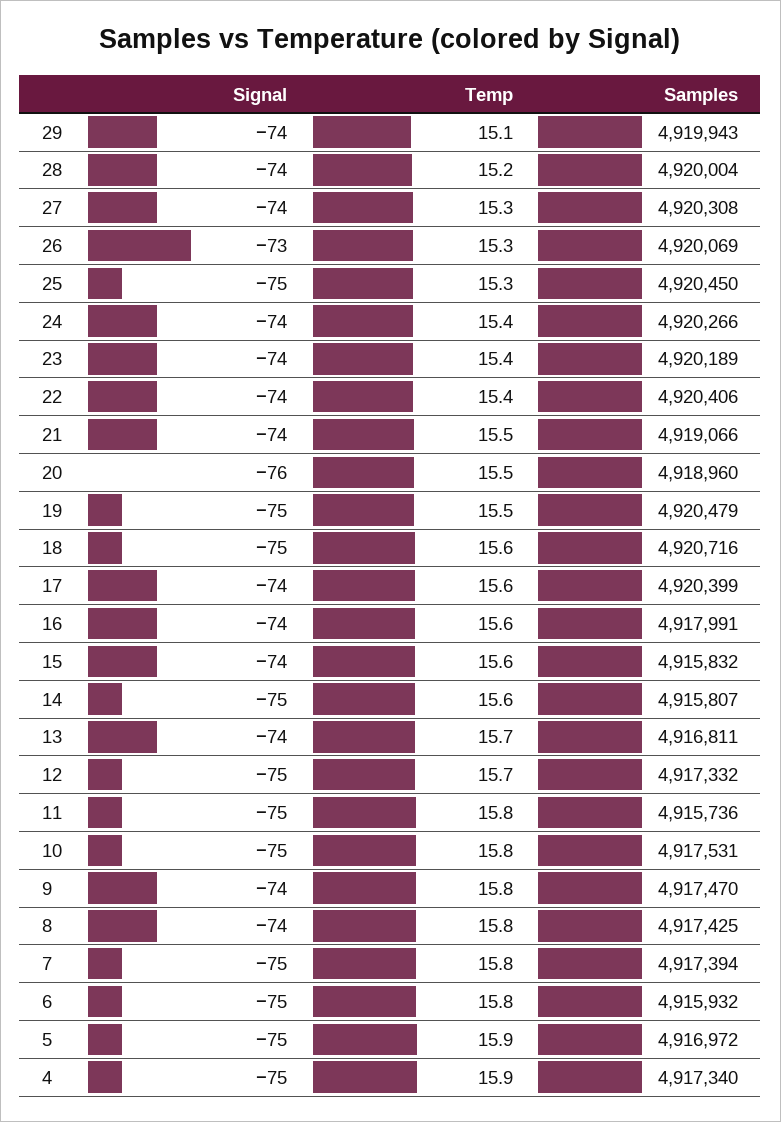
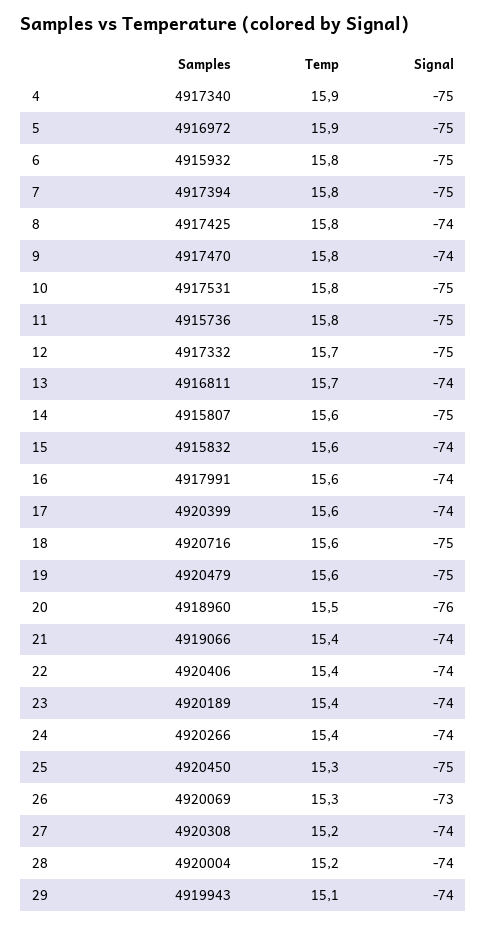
  {
    "Signal": {
      "29": -74,
      "28": -74,
      "27": -74,
      "26": -73,
      "25": -75,
      "24": -74,
      "23": -74,
      "22": -74,
      "21": -74,
      "20": -76,
      "19": -75,
      "18": -75,
      "17": -74,
      "16": -74,
      "15": -74,
      "14": -75,
      "13": -74,
      "12": -75,
      "11": -75,
      "10": -75,
      "9": -74,
      "8": -74,
      "7": -75,
      "6": -75,
      "5": -75,
      "4": -75
    },
    "Temp": {
      "29": 15.1,
      "28": 15.2,
-     "27": 15.3,
+     "27": 15.2,
      "26": 15.3,
      "25": 15.3,
      "24": 15.4,
      "23": 15.4,
      "22": 15.4,
-     "21": 15.5,
+     "21": 15.4,
      "20": 15.5,
-     "19": 15.5,
+     "19": 15.6,
      "18": 15.6,
      "17": 15.6,
      "16": 15.6,
      "15": 15.6,
      "14": 15.6,
      "13": 15.7,
      "12": 15.7,
      "11": 15.8,
      "10": 15.8,
      "9": 15.8,
      "8": 15.8,
      "7": 15.8,
      "6": 15.8,
      "5": 15.9,
      "4": 15.9
    },
    "Samples": {
      "29": 4919943,
      "28": 4920004,
      "27": 4920308,
      "26": 4920069,
      "25": 4920450,
      "24": 4920266,
      "23": 4920189,
      "22": 4920406,
      "21": 4919066,
      "20": 4918960,
      "19": 4920479,
      "18": 4920716,
      "17": 4920399,
      "16": 4917991,
      "15": 4915832,
      "14": 4915807,
      "13": 4916811,
      "12": 4917332,
      "11": 4915736,
      "10": 4917531,
      "9": 4917470,
      "8": 4917425,
      "7": 4917394,
      "6": 4915932,
      "5": 4916972,
      "4": 4917340
    }
  }

